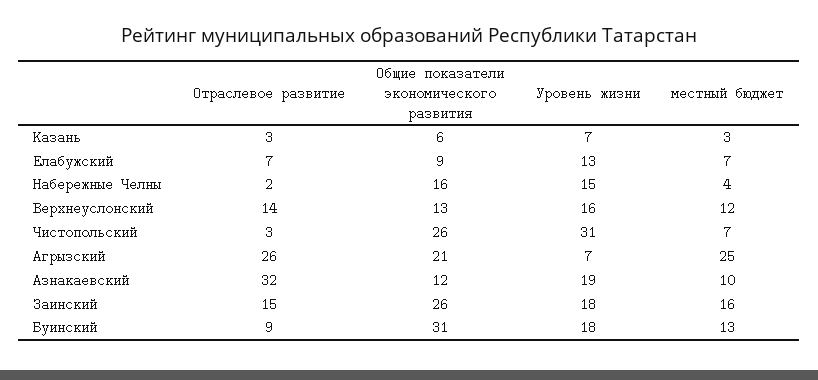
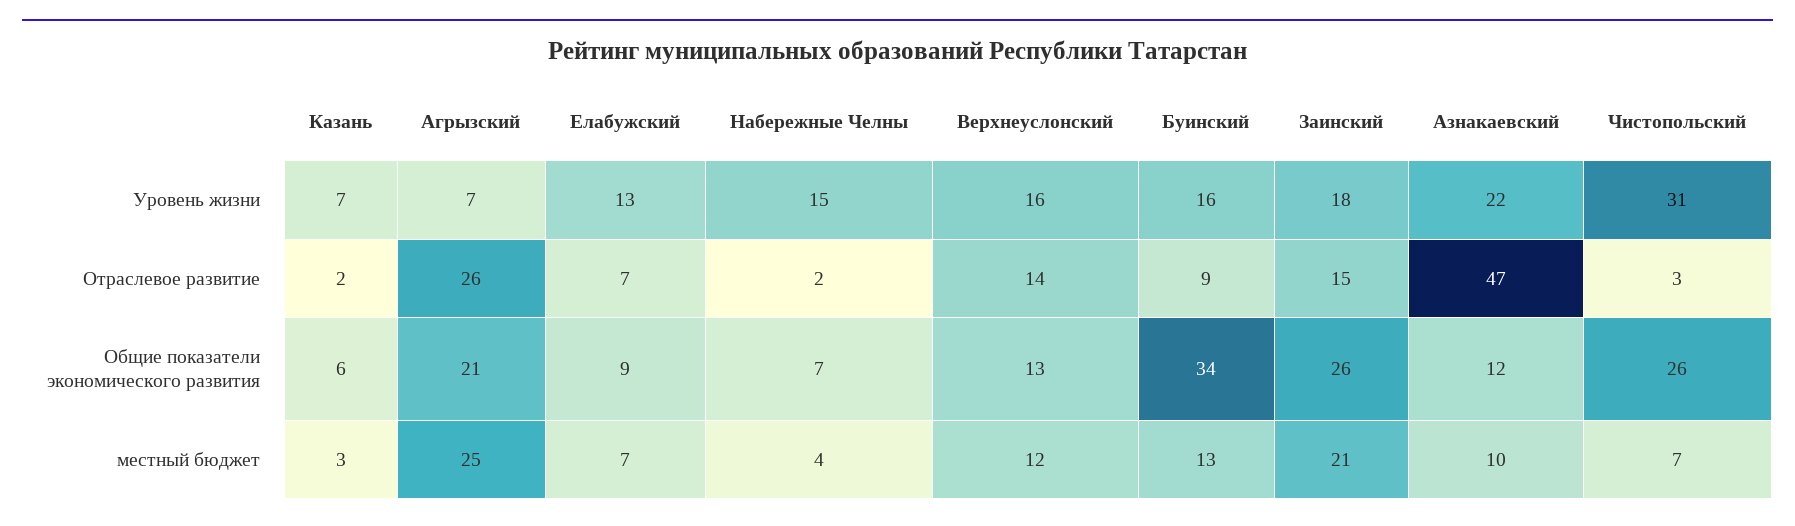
  {
    "Отраслевое развитие": {
-     "Казань": 3,
+     "Казань": 2,
      "Елабужский": 7,
      "Набережные Челны": 2,
      "Верхнеуслонский": 14,
      "Чистопольский": 3,
      "Агрызский": 26,
-     "Азнакаевский": 32,
+     "Азнакаевский": 47,
      "Заинский": 15,
      "Буинский": 9
    },
    "Общие показатели экономического развития": {
      "Казань": 6,
      "Елабужский": 9,
-     "Набережные Челны": 16,
+     "Набережные Челны": 7,
      "Верхнеуслонский": 13,
      "Чистопольский": 26,
      "Агрызский": 21,
      "Азнакаевский": 12,
      "Заинский": 26,
-     "Буинский": 31
+     "Буинский": 34
    },
    "Уровень жизни": {
      "Казань": 7,
      "Елабужский": 13,
      "Набережные Челны": 15,
      "Верхнеуслонский": 16,
      "Чистопольский": 31,
      "Агрызский": 7,
-     "Азнакаевский": 19,
+     "Азнакаевский": 22,
      "Заинский": 18,
-     "Буинский": 18
+     "Буинский": 16
    },
    "местный бюджет": {
      "Казань": 3,
      "Елабужский": 7,
      "Набережные Челны": 4,
      "Верхнеуслонский": 12,
      "Чистопольский": 7,
      "Агрызский": 25,
      "Азнакаевский": 10,
-     "Заинский": 16,
+     "Заинский": 21,
      "Буинский": 13
    }
  }

